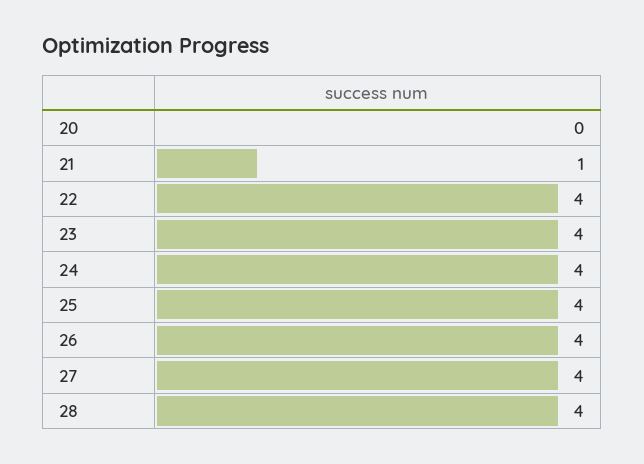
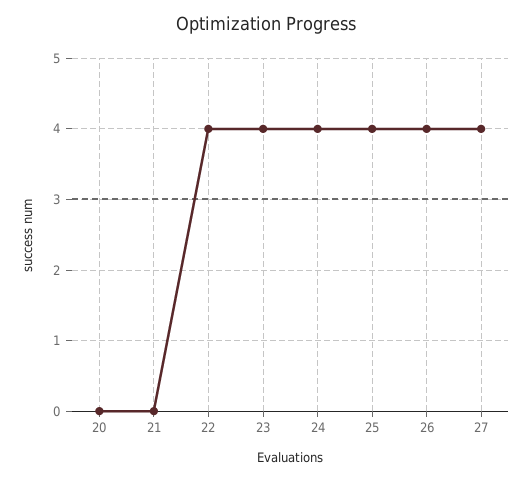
  {
    "20": 0,
-   "21": 1,
+   "21": 0,
    "22": 4,
    "23": 4,
    "24": 4,
    "25": 4,
    "26": 4,
-   "27": 4,
+   "27": 4
-   "28": 4
  }

